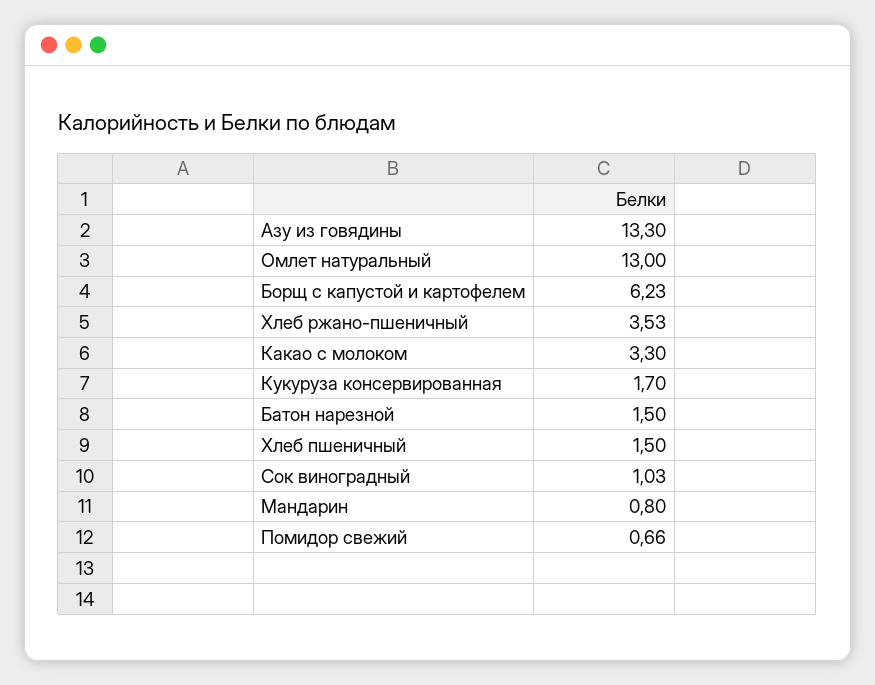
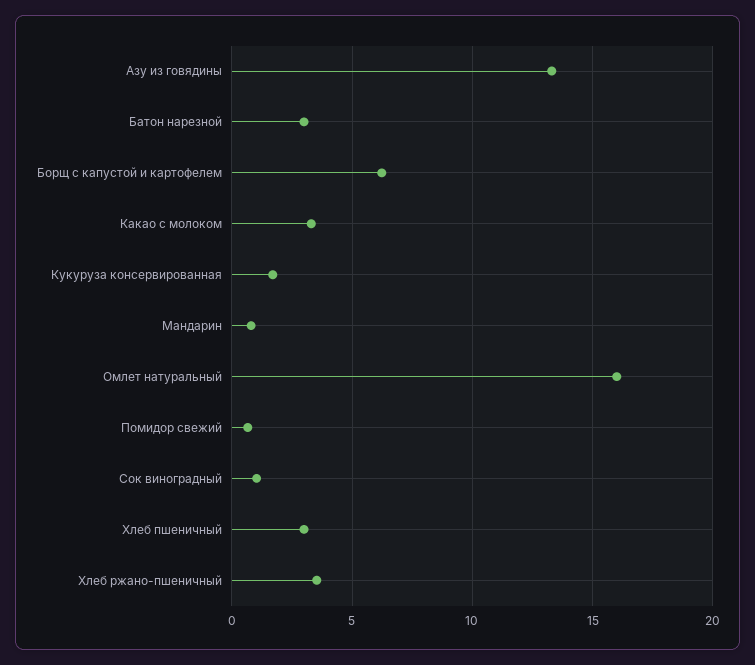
  {
    "Азу из говядины": 13.3,
-   "Омлет натуральный": 13,
+   "Омлет натуральный": 16,
    "Борщ с капустой и картофелем": 6.23,
    "Хлеб ржано-пшеничный": 3.53,
    "Какао с молоком": 3.3,
    "Кукуруза консервированная": 1.7,
-   "Батон нарезной": 1.5,
+   "Батон нарезной": 3,
-   "Хлеб пшеничный": 1.5,
+   "Хлеб пшеничный": 3,
    "Сок виноградный": 1.03,
    "Мандарин": 0.8,
    "Помидор свежий": 0.66
  }

